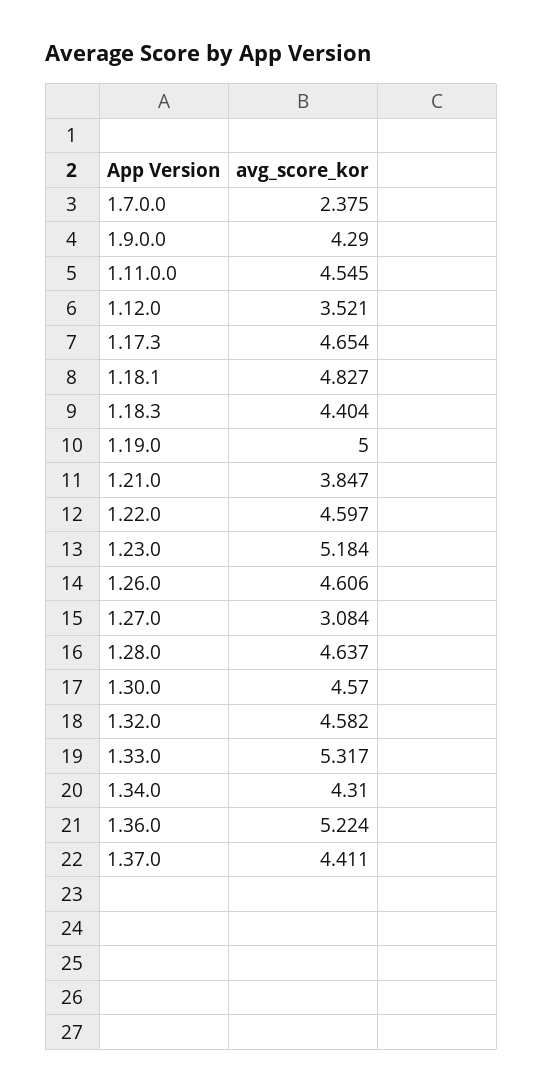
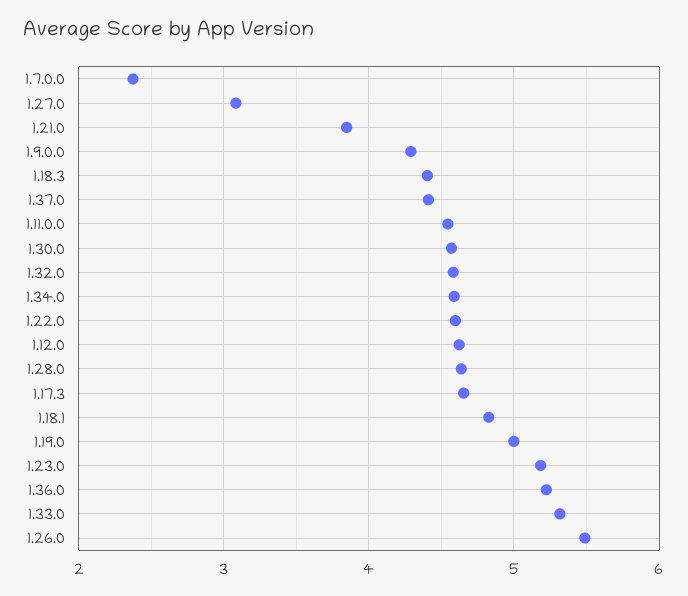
  {
    "1.7.0.0": 2.375,
    "1.9.0.0": 4.29,
    "1.11.0.0": 4.545,
-   "1.12.0": 3.521,
+   "1.12.0": 4.6,
    "1.17.3": 4.654,
    "1.18.1": 4.827,
    "1.18.3": 4.404,
    "1.19.0": 5,
    "1.21.0": 3.847,
    "1.22.0": 4.597,
    "1.23.0": 5.184,
-   "1.26.0": 4.606,
+   "1.26.0": 5.5,
    "1.27.0": 3.084,
    "1.28.0": 4.637,
    "1.30.0": 4.57,
    "1.32.0": 4.582,
    "1.33.0": 5.317,
-   "1.34.0": 4.31,
+   "1.34.0": 4.6,
    "1.36.0": 5.224,
    "1.37.0": 4.411
  }

